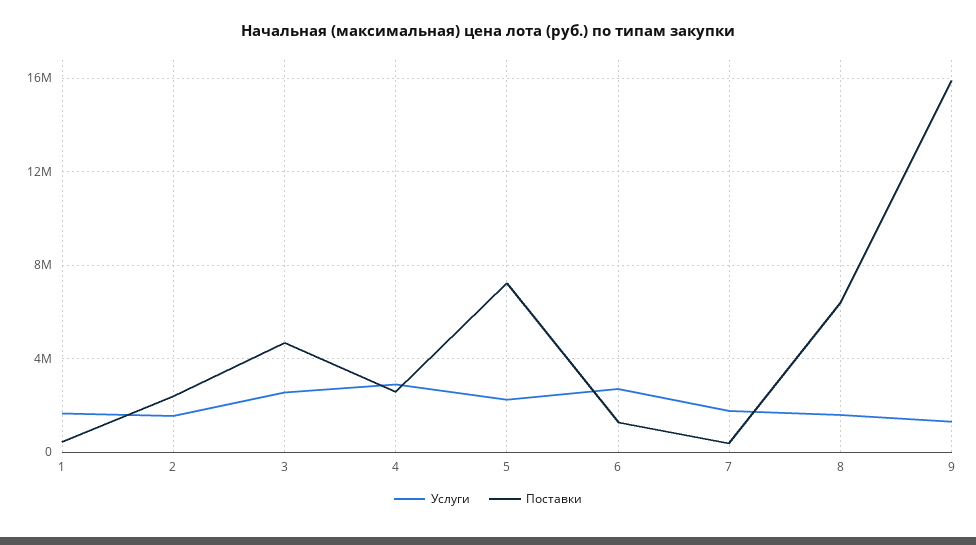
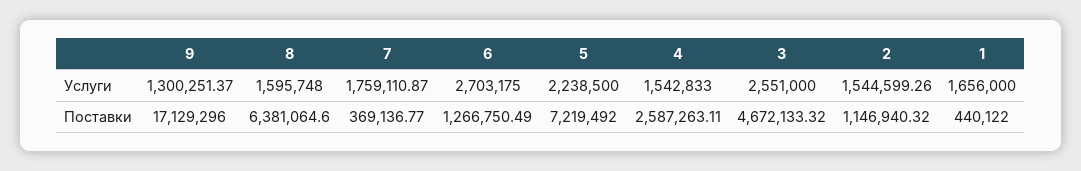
  {
    "Услуги": {
      "1": 1656000,
      "2": 1544599.26,
      "3": 2551000,
-     "4": 3000000,
+     "4": 1542833,
      "5": 2238500,
      "6": 2703175,
      "7": 1759110.87,
      "8": 1595748,
      "9": 1300251.37
    },
    "Поставки": {
      "1": 440122,
-     "2": 2500000,
+     "2": 1146940.32,
      "3": 4672133.32,
      "4": 2587263.11,
      "5": 7219492,
      "6": 1266750.49,
      "7": 369136.77,
      "8": 6381064.6,
-     "9": 16000000
+     "9": 17129296
    }
  }

